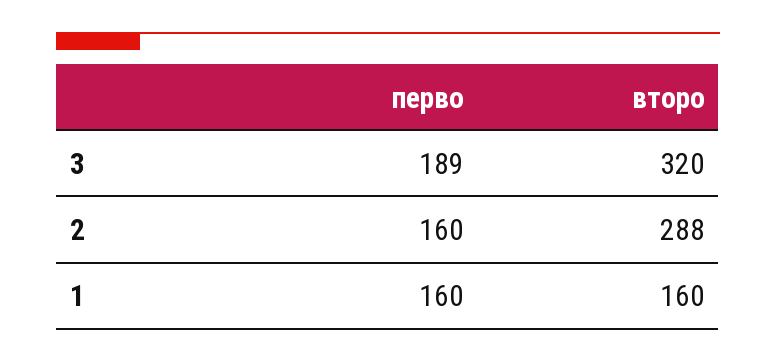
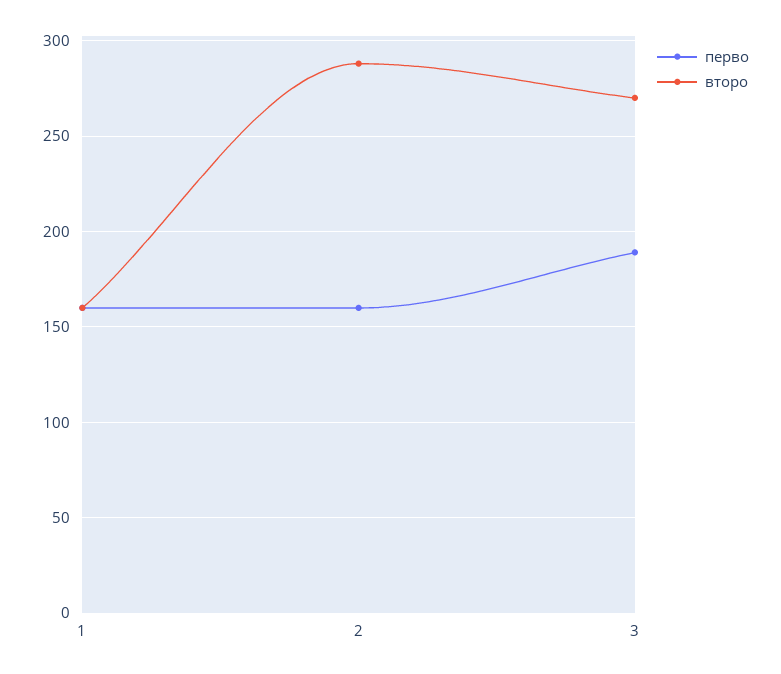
  {
    "перво": {
      "3": 189,
      "2": 160,
      "1": 160
    },
    "второ": {
-     "3": 320,
+     "3": 270,
      "2": 288,
      "1": 160
    }
  }

